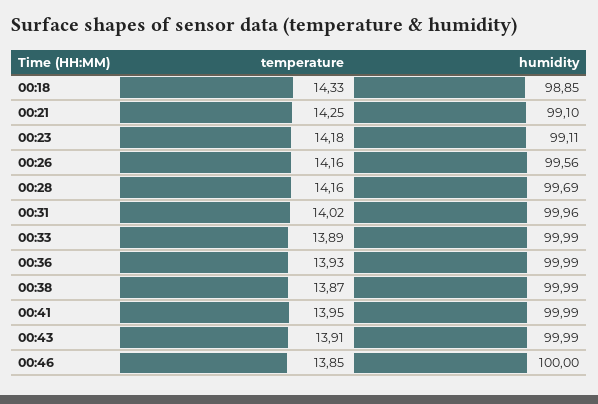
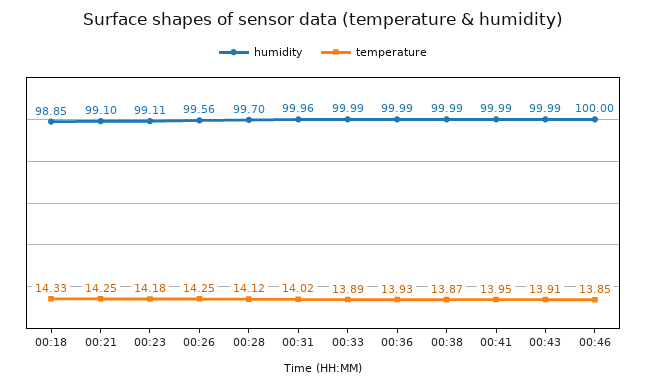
  {
    "temperature": {
      "00:18": 14.33,
      "00:21": 14.25,
      "00:23": 14.18,
-     "00:26": 14.16,
+     "00:26": 14.25,
-     "00:28": 14.16,
+     "00:28": 14.12,
      "00:31": 14.02,
      "00:33": 13.89,
      "00:36": 13.93,
      "00:38": 13.87,
      "00:41": 13.95,
      "00:43": 13.91,
      "00:46": 13.85
    },
    "humidity": {
      "00:18": 98.85,
      "00:21": 99.1,
      "00:23": 99.11,
      "00:26": 99.56,
-     "00:28": 99.69,
+     "00:28": 99.7,
      "00:31": 99.96,
      "00:33": 99.99,
      "00:36": 99.99,
      "00:38": 99.99,
      "00:41": 99.99,
      "00:43": 99.99,
      "00:46": 100
    }
  }

